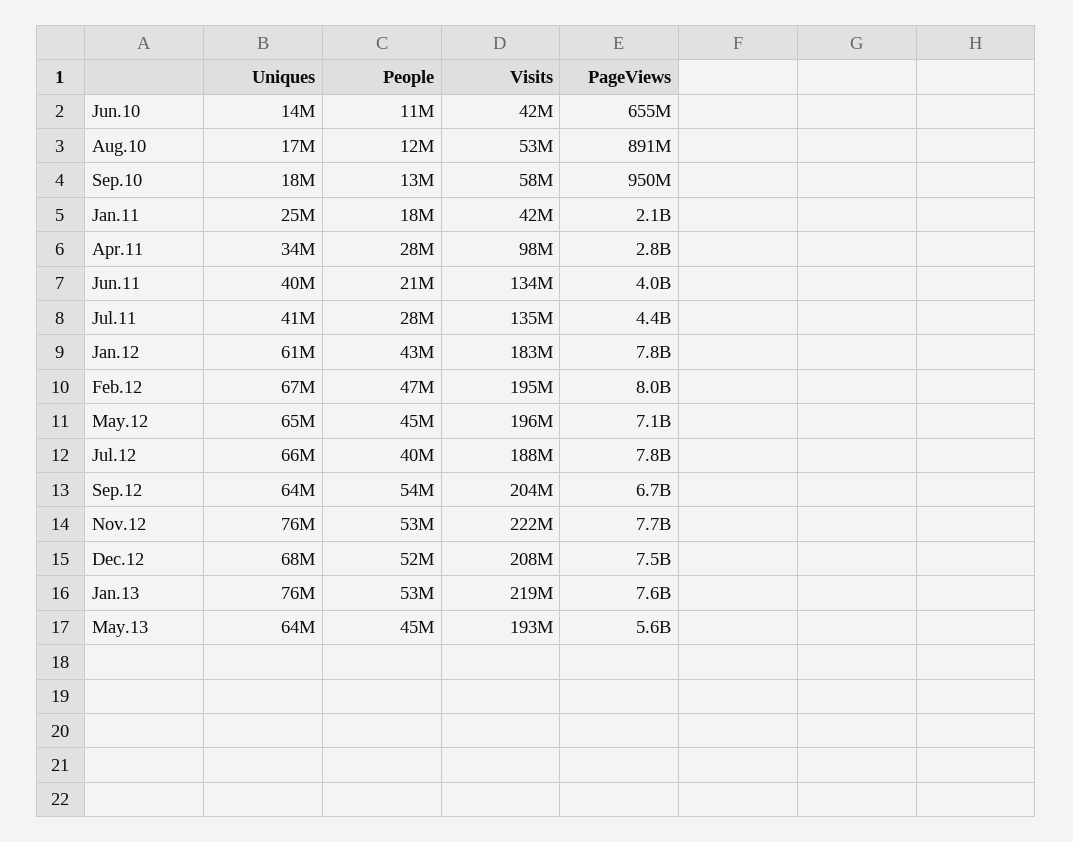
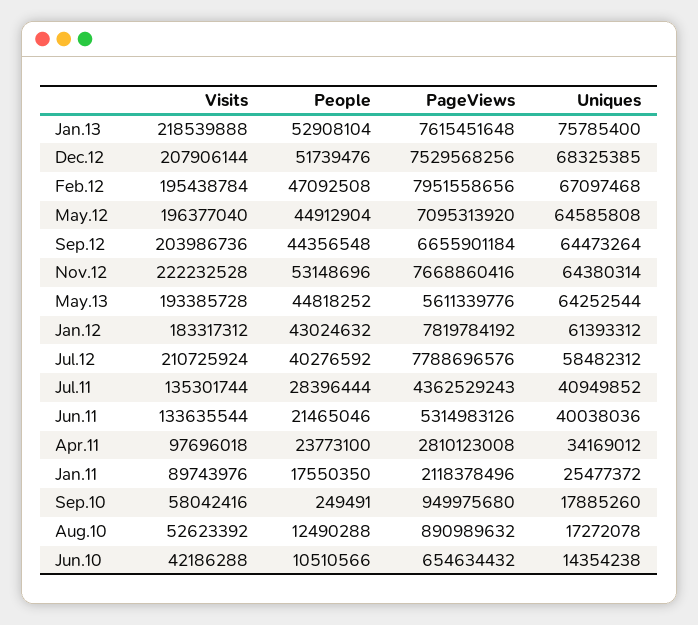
  {
    "Uniques": {
      "Jun.10": 14354238,
      "Aug.10": 17272078,
      "Sep.10": 17885260,
      "Jan.11": 25477372,
      "Apr.11": 34169012,
      "Jun.11": 40038036,
      "Jul.11": 40949852,
      "Jan.12": 61393312,
      "Feb.12": 67097468,
      "May.12": 64585808,
-     "Jul.12": 66000000,
+     "Jul.12": 58482312,
      "Sep.12": 64473264,
-     "Nov.12": 76000000,
+     "Nov.12": 64380314,
      "Dec.12": 68325385,
      "Jan.13": 75785400,
      "May.13": 64252544
    },
    "People": {
      "Jun.10": 10510566,
      "Aug.10": 12490288,
-     "Sep.10": 13000000,
+     "Sep.10": 249491,
      "Jan.11": 17550350,
-     "Apr.11": 28000000,
+     "Apr.11": 23773100,
      "Jun.11": 21465046,
      "Jul.11": 28396444,
      "Jan.12": 43024632,
      "Feb.12": 47092508,
      "May.12": 44912904,
      "Jul.12": 40276592,
-     "Sep.12": 54000000,
+     "Sep.12": 44356548,
      "Nov.12": 53148696,
      "Dec.12": 51739476,
      "Jan.13": 52908104,
      "May.13": 44818252
    },
    "Visits": {
      "Jun.10": 42186288,
      "Aug.10": 52623392,
      "Sep.10": 58042416,
-     "Jan.11": 42000000,
+     "Jan.11": 89743976,
      "Apr.11": 97696018,
      "Jun.11": 133635544,
      "Jul.11": 135301744,
      "Jan.12": 183317312,
      "Feb.12": 195438784,
      "May.12": 196377040,
-     "Jul.12": 188000000,
+     "Jul.12": 210725924,
      "Sep.12": 203986736,
      "Nov.12": 222232528,
      "Dec.12": 207906144,
      "Jan.13": 218539888,
      "May.13": 193385728
    },
    "PageViews": {
      "Jun.10": 654634432,
      "Aug.10": 890989632,
      "Sep.10": 949975680,
      "Jan.11": 2118378496,
      "Apr.11": 2810123008,
-     "Jun.11": 4000000000,
+     "Jun.11": 5314983126,
      "Jul.11": 4362529243,
      "Jan.12": 7819784192,
      "Feb.12": 7951558656,
      "May.12": 7095313920,
      "Jul.12": 7788696576,
      "Sep.12": 6655901184,
      "Nov.12": 7668860416,
      "Dec.12": 7529568256,
      "Jan.13": 7615451648,
      "May.13": 5611339776
    }
  }

